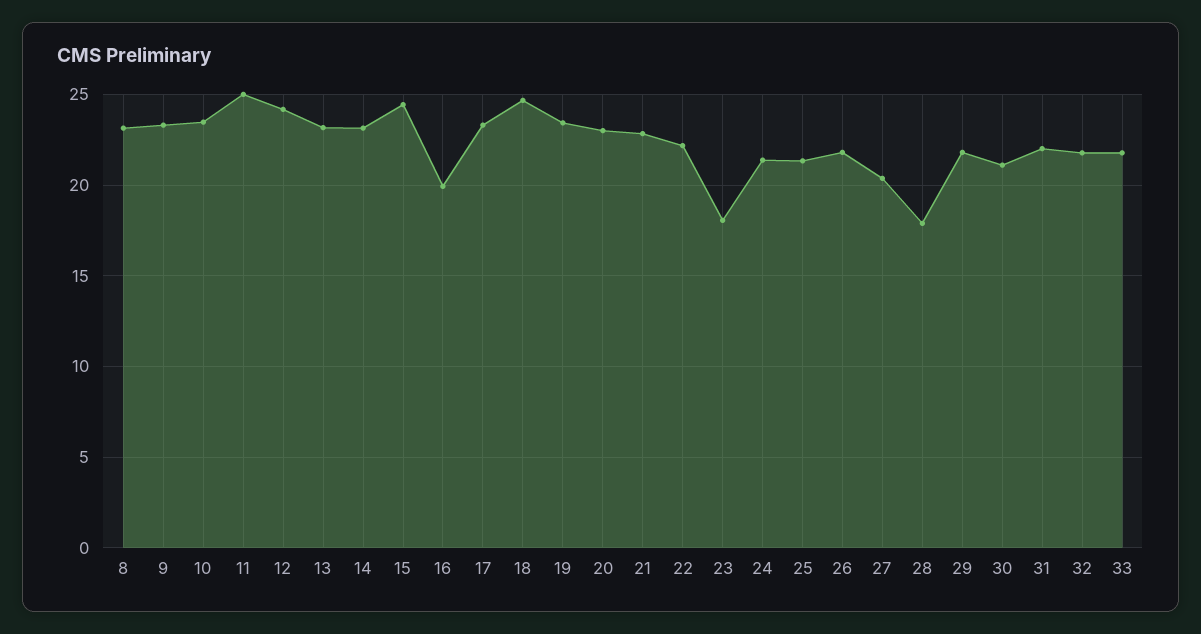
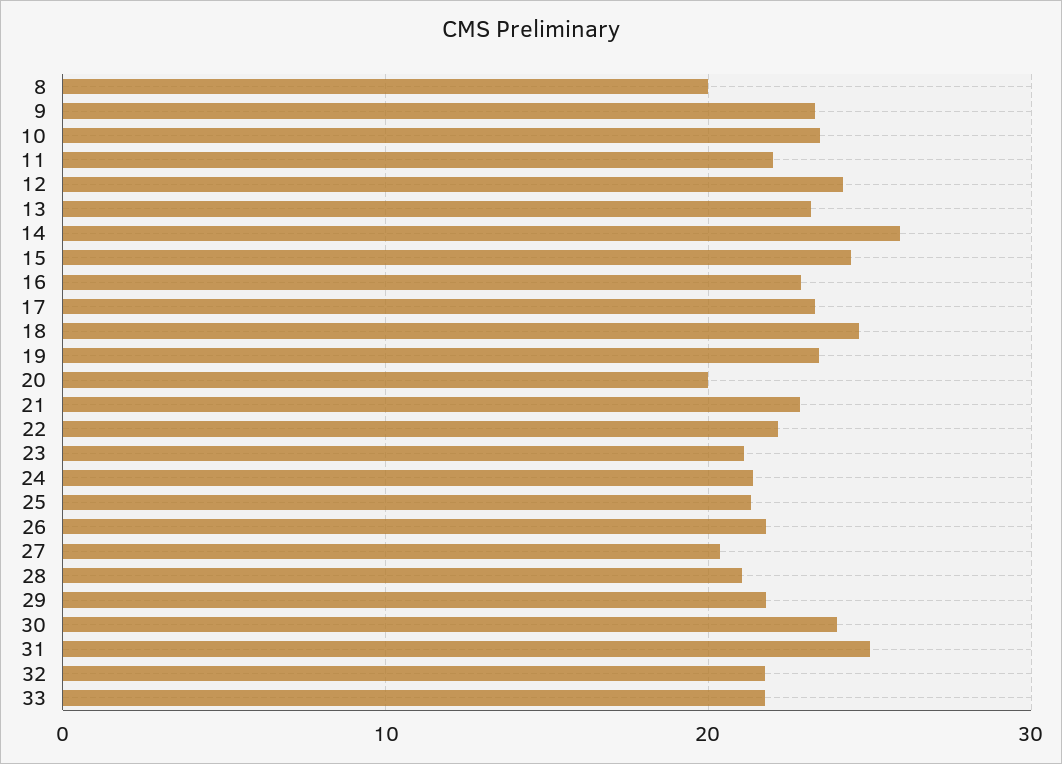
  {
-   "8": 23,
+   "8": 20,
    "9": 23.5,
    "10": 23.5,
-   "11": 25,
+   "11": 22,
    "12": 24,
    "13": 23,
-   "14": 23,
+   "14": 26,
    "15": 24.5,
-   "16": 20,
+   "16": 23,
    "17": 23.5,
    "18": 24.5,
    "19": 23.5,
-   "20": 23,
+   "20": 20,
    "21": 23,
    "22": 22,
-   "23": 18,
+   "23": 21,
    "24": 21.5,
    "25": 21.5,
    "26": 22,
    "27": 20.5,
-   "28": 18,
+   "28": 21,
    "29": 22,
-   "30": 21,
+   "30": 24,
-   "31": 22,
+   "31": 25,
    "32": 22,
    "33": 22
  }

